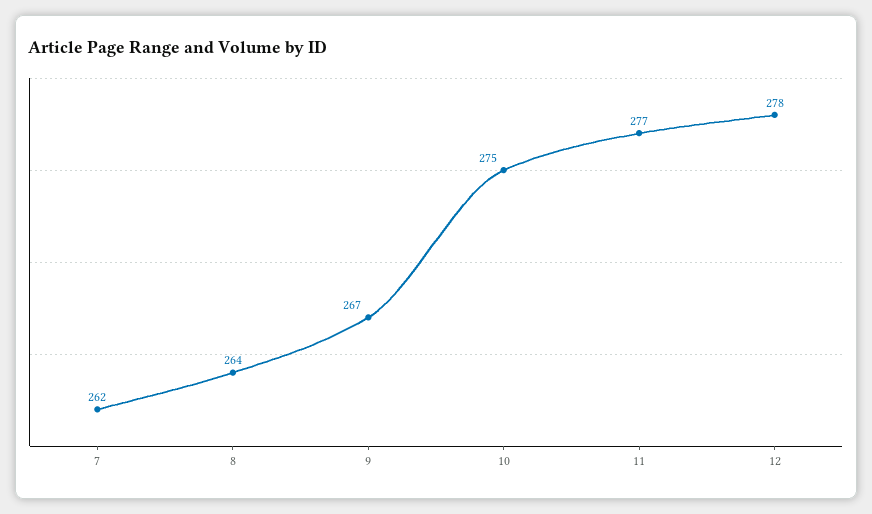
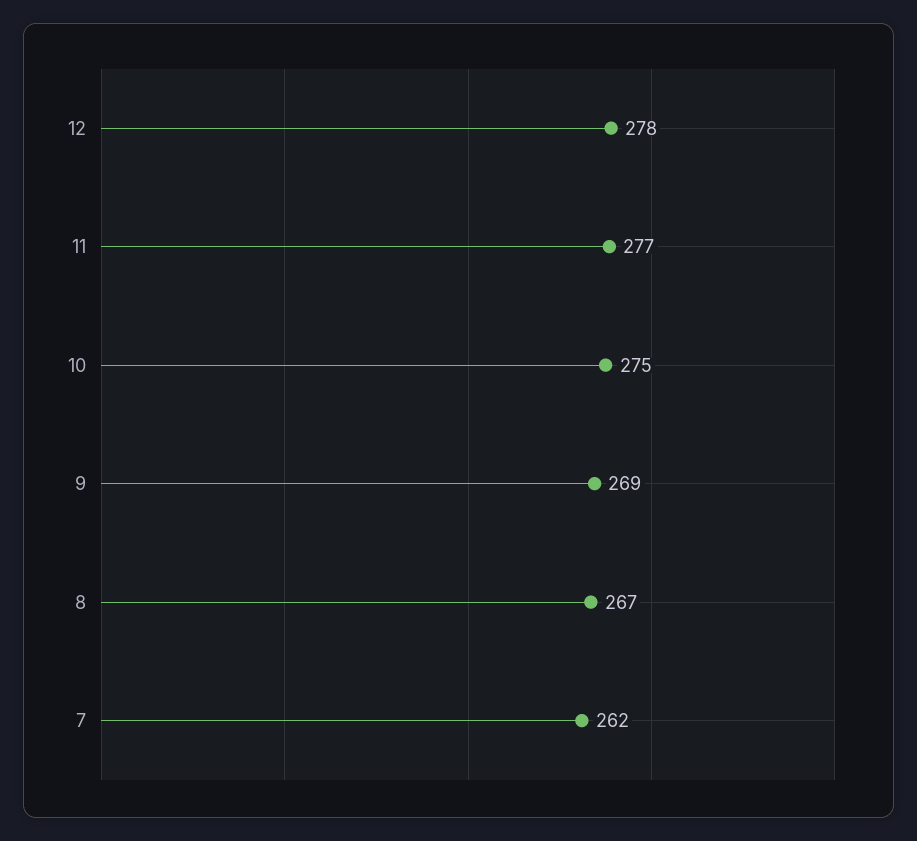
  {
    "7": 262,
-   "8": 264,
+   "8": 267,
-   "9": 267,
+   "9": 269,
    "10": 275,
    "11": 277,
    "12": 278
  }

